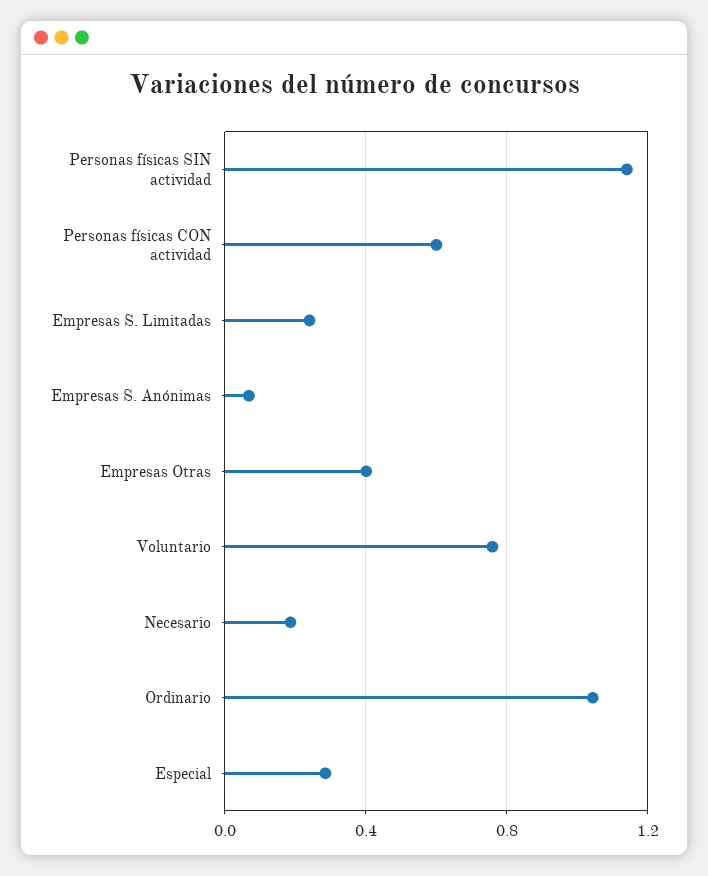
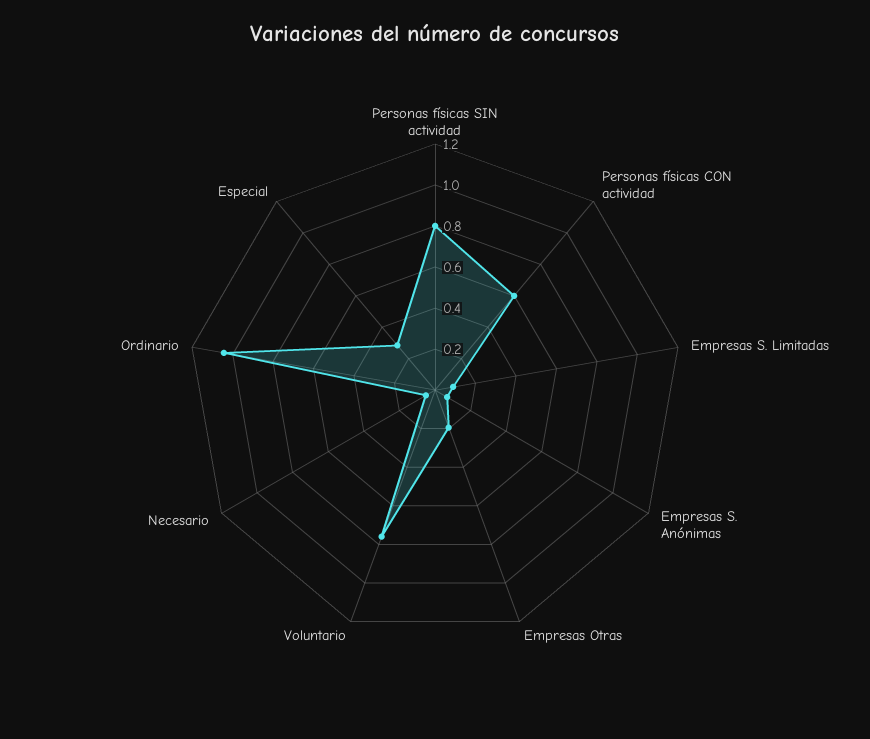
  {
-   "Personas físicas SIN actividad": 1.15,
+   "Personas físicas SIN actividad": 0.8,
    "Personas físicas CON actividad": 0.6,
-   "Empresas S. Limitadas": 0.25,
+   "Empresas S. Limitadas": 0.1,
    "Empresas S. Anónimas": 0.05,
-   "Empresas Otras": 0.4,
+   "Empresas Otras": 0.2,
    "Voluntario": 0.75,
-   "Necesario": 0.2,
+   "Necesario": 0.05,
    "Ordinario": 1.05,
    "Especial": 0.3
  }

